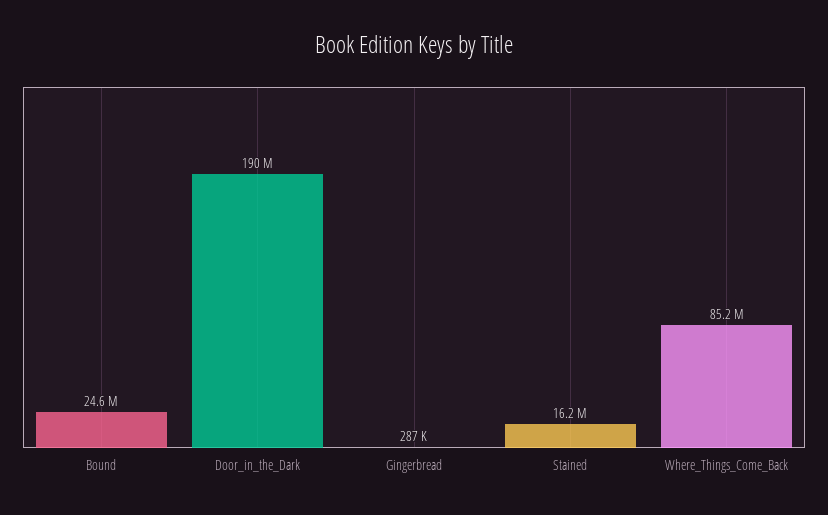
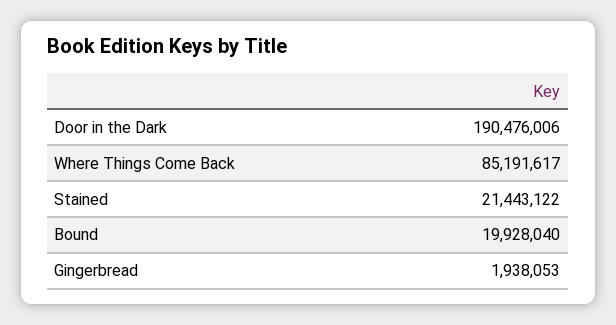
  {
-   "Bound": 24600000,
+   "Bound": 19928040,
    "Door_in_the_Dark": 190476006,
-   "Gingerbread": 287000,
+   "Gingerbread": 1938053,
-   "Stained": 16200000,
+   "Stained": 21443122,
    "Where_Things_Come_Back": 85191617
  }

